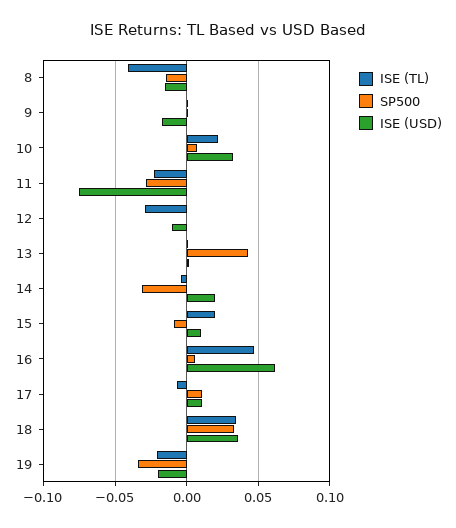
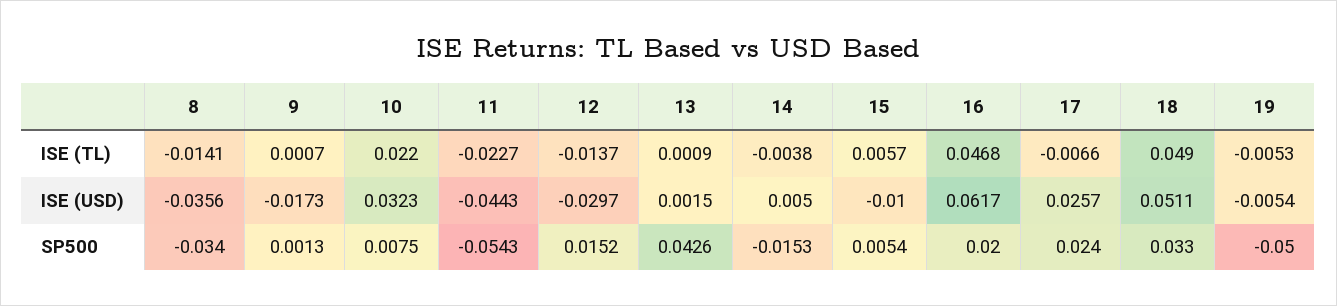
  {
    "ISE (TL)": {
-     "8": -0.04,
+     "8": -0.0141,
      "9": 0.0007,
      "10": 0.022,
      "11": -0.0227,
-     "12": -0.03,
+     "12": -0.0137,
      "13": 0.0009,
      "14": -0.0038,
-     "15": 0.02,
+     "15": 0.0057,
      "16": 0.0468,
      "17": -0.0066,
-     "18": 0.035,
+     "18": 0.049,
-     "19": -0.02
+     "19": -0.0053
    },
    "SP500": {
-     "8": -0.015,
+     "8": -0.034,
      "9": 0.0013,
      "10": 0.0075,
-     "11": -0.03,
+     "11": -0.0543,
-     "12": 0,
+     "12": 0.0152,
      "13": 0.0426,
-     "14": -0.03,
+     "14": -0.0153,
-     "15": -0.01,
+     "15": 0.0054,
-     "16": 0.005,
+     "16": 0.02,
-     "17": 0.01,
+     "17": 0.024,
      "18": 0.033,
-     "19": -0.035
+     "19": -0.05
    },
    "ISE (USD)": {
-     "8": -0.015,
+     "8": -0.0356,
      "9": -0.0173,
      "10": 0.0323,
-     "11": -0.075,
+     "11": -0.0443,
-     "12": -0.01,
+     "12": -0.0297,
      "13": 0.0015,
-     "14": 0.02,
+     "14": 0.005,
-     "15": 0.01,
+     "15": -0.01,
      "16": 0.0617,
-     "17": 0.01,
+     "17": 0.0257,
-     "18": 0.035,
+     "18": 0.0511,
-     "19": -0.02
+     "19": -0.0054
    }
  }

